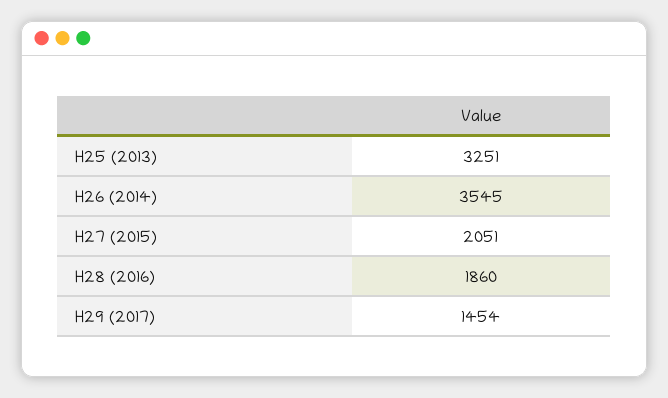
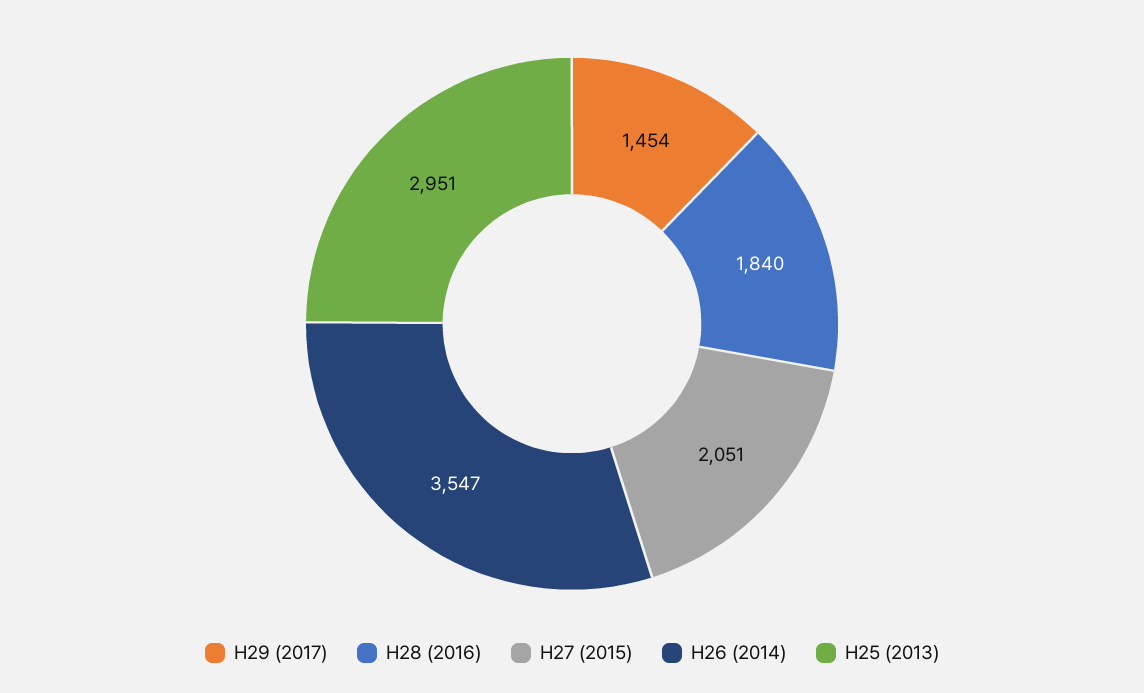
  {
-   "H25 (2013)": 3251,
+   "H25 (2013)": 2951,
-   "H26 (2014)": 3545,
+   "H26 (2014)": 3547,
    "H27 (2015)": 2051,
-   "H28 (2016)": 1860,
+   "H28 (2016)": 1840,
    "H29 (2017)": 1454
  }

